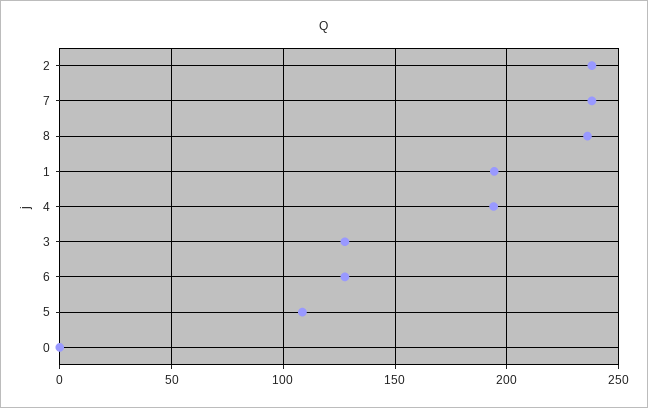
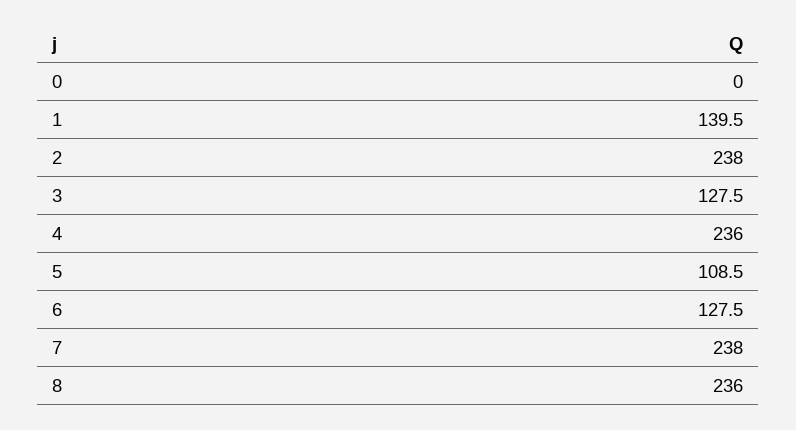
  {
    "2": 238,
    "7": 238,
    "8": 236,
-   "1": 195,
+   "1": 139.5,
-   "4": 195,
+   "4": 236,
    "3": 127.5,
    "6": 127.5,
    "5": 108.5,
    "0": 0
  }

